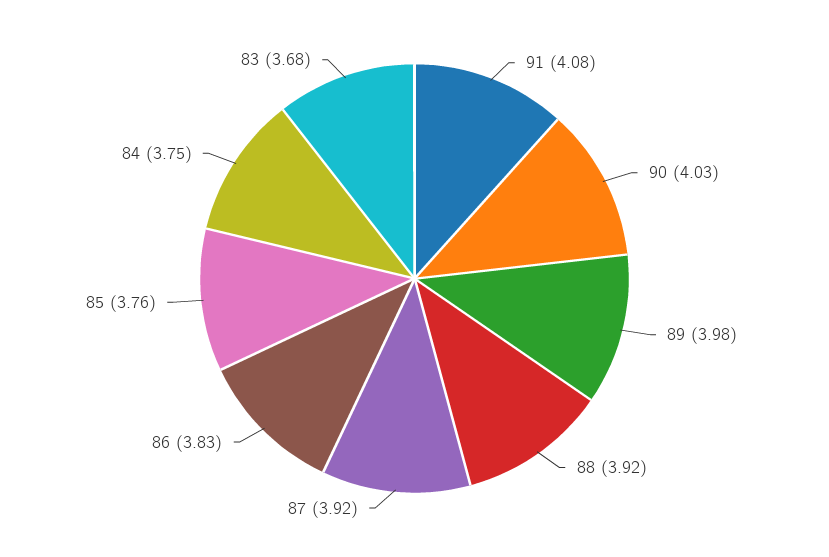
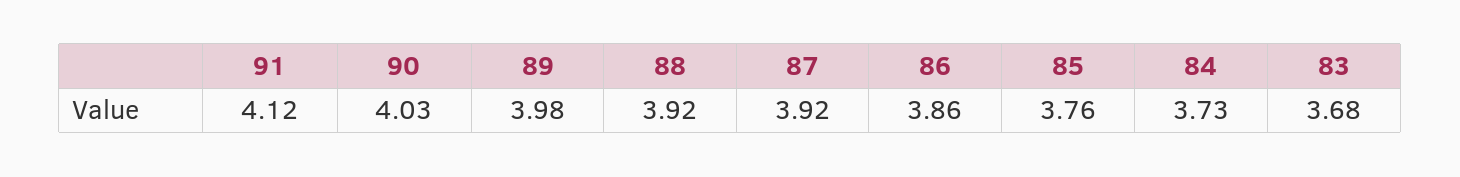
  {
-   "91": 4.08,
+   "91": 4.12,
    "90": 4.03,
    "89": 3.98,
    "88": 3.92,
    "87": 3.92,
-   "86": 3.83,
+   "86": 3.86,
    "85": 3.76,
-   "84": 3.75,
+   "84": 3.73,
    "83": 3.68
  }

